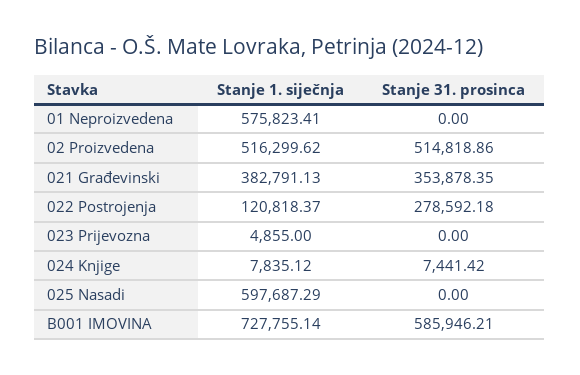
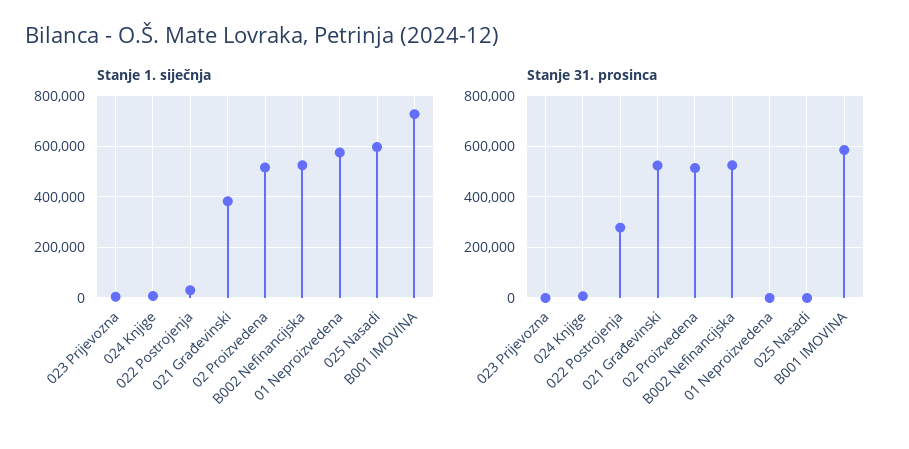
  {
    "Stanje 1. siječnja": {
      "01 Neproizvedena": 575823.41,
      "02 Proizvedena": 516299.62,
      "021 Građevinski": 382791.13,
-     "022 Postrojenja": 120818.37,
+     "022 Postrojenja": 25000,
      "023 Prijevozna": 4855,
      "024 Knjige": 7835.12,
      "025 Nasadi": 597687.29,
-     "B001 IMOVINA": 727755.14
+     "B001 IMOVINA": 727755.14,
+     "B002 Nefinancijska": 525000
    },
    "Stanje 31. prosinca": {
      "01 Neproizvedena": 0,
      "02 Proizvedena": 514818.86,
-     "021 Građevinski": 353878.35,
+     "021 Građevinski": 525000,
      "022 Postrojenja": 278592.18,
      "023 Prijevozna": 0,
      "024 Knjige": 7441.42,
      "025 Nasadi": 0,
-     "B001 IMOVINA": 585946.21
+     "B001 IMOVINA": 585946.21,
+     "B002 Nefinancijska": 525000
    }
  }

